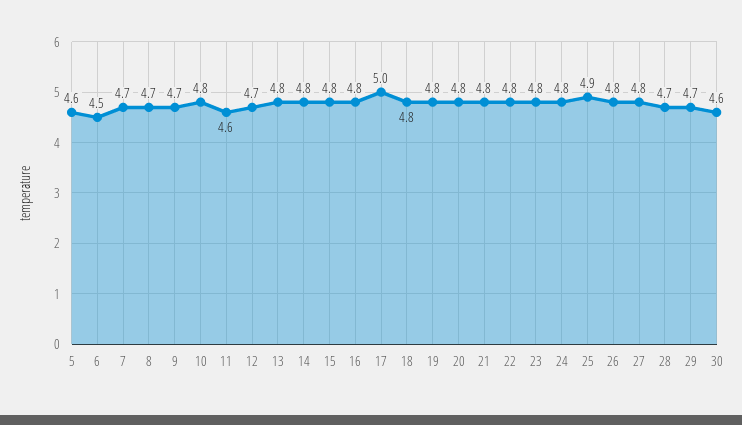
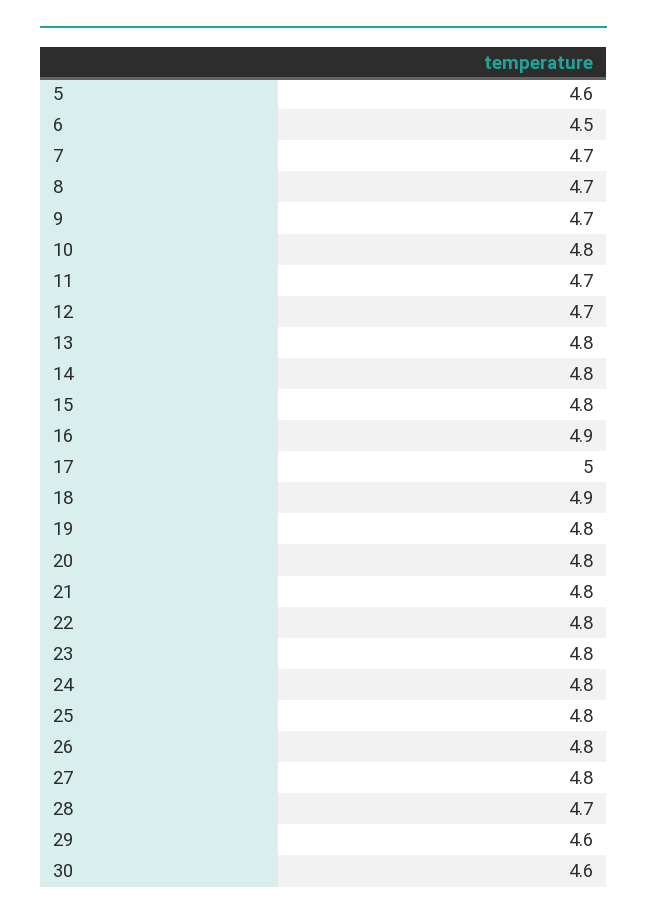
  {
    "5": 4.6,
    "6": 4.5,
    "7": 4.7,
    "8": 4.7,
    "9": 4.7,
    "10": 4.8,
-   "11": 4.6,
+   "11": 4.7,
    "12": 4.7,
    "13": 4.8,
    "14": 4.8,
    "15": 4.8,
-   "16": 4.8,
+   "16": 4.9,
    "17": 5,
-   "18": 4.8,
+   "18": 4.9,
    "19": 4.8,
    "20": 4.8,
    "21": 4.8,
    "22": 4.8,
    "23": 4.8,
    "24": 4.8,
-   "25": 4.9,
+   "25": 4.8,
    "26": 4.8,
    "27": 4.8,
    "28": 4.7,
-   "29": 4.7,
+   "29": 4.6,
    "30": 4.6
  }

